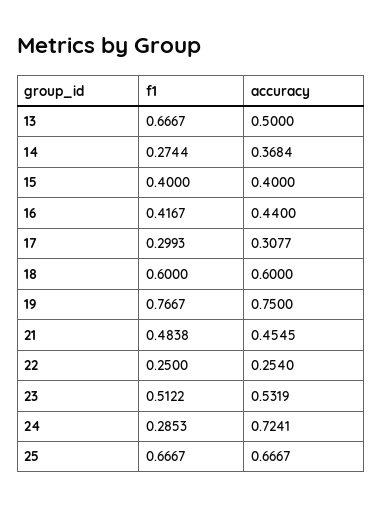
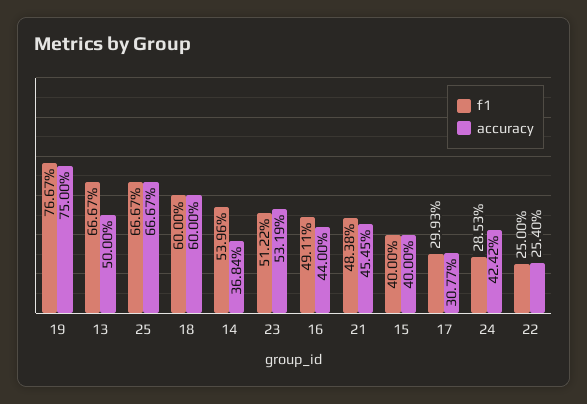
  {
    "f1": {
      "13": 0.6667,
-     "14": 0.2744,
+     "14": 0.5396,
      "15": 0.4,
-     "16": 0.4167,
+     "16": 0.4911,
      "17": 0.2993,
      "18": 0.6,
      "19": 0.7667,
      "21": 0.4838,
      "22": 0.25,
      "23": 0.5122,
      "24": 0.2853,
      "25": 0.6667
    },
    "accuracy": {
      "13": 0.5,
      "14": 0.3684,
      "15": 0.4,
      "16": 0.44,
      "17": 0.3077,
      "18": 0.6,
      "19": 0.75,
      "21": 0.4545,
      "22": 0.254,
      "23": 0.5319,
-     "24": 0.7241,
+     "24": 0.4242,
      "25": 0.6667
    }
  }

